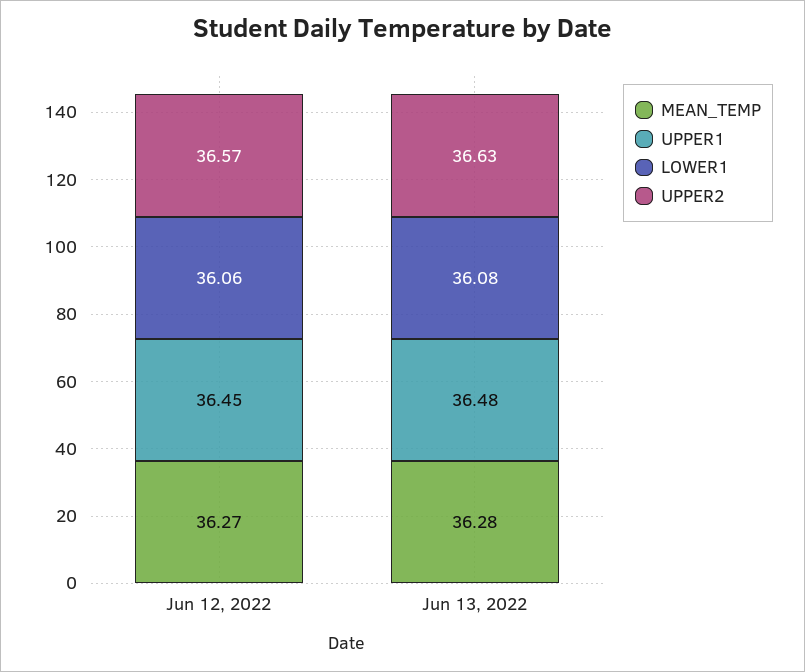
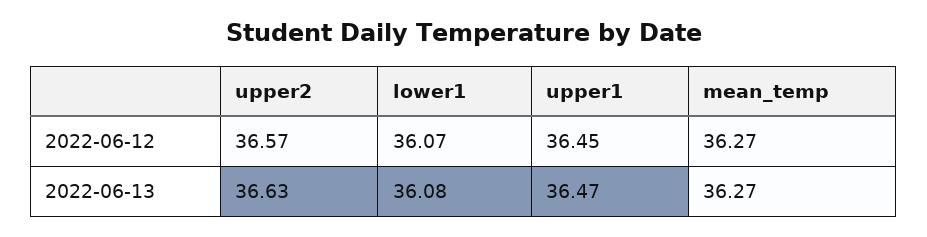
  {
    "MEAN_TEMP": {
      "Jun 12, 2022": 36.27,
-     "Jun 13, 2022": 36.28
+     "Jun 13, 2022": 36.27
    },
    "UPPER1": {
      "Jun 12, 2022": 36.45,
-     "Jun 13, 2022": 36.48
+     "Jun 13, 2022": 36.47
    },
    "LOWER1": {
-     "Jun 12, 2022": 36.06,
+     "Jun 12, 2022": 36.07,
      "Jun 13, 2022": 36.08
    },
    "UPPER2": {
      "Jun 12, 2022": 36.57,
      "Jun 13, 2022": 36.63
    }
  }

